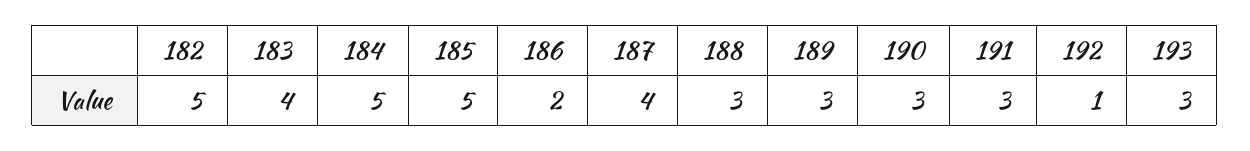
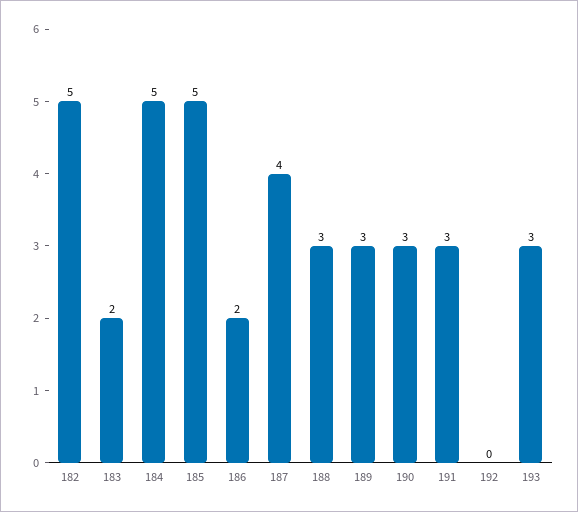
  {
    "182": 5,
-   "183": 4,
+   "183": 2,
    "184": 5,
    "185": 5,
    "186": 2,
    "187": 4,
    "188": 3,
    "189": 3,
    "190": 3,
    "191": 3,
-   "192": 1,
+   "192": 0,
    "193": 3
  }

